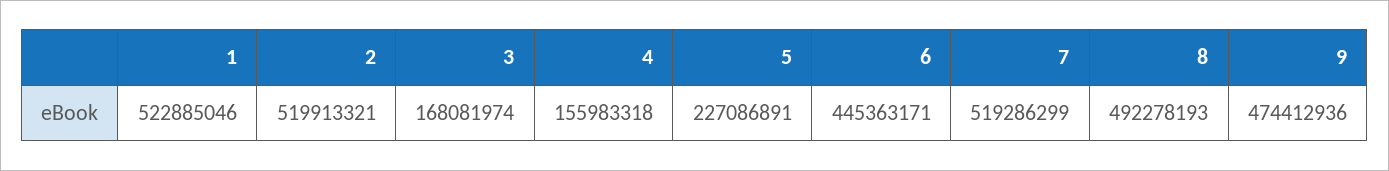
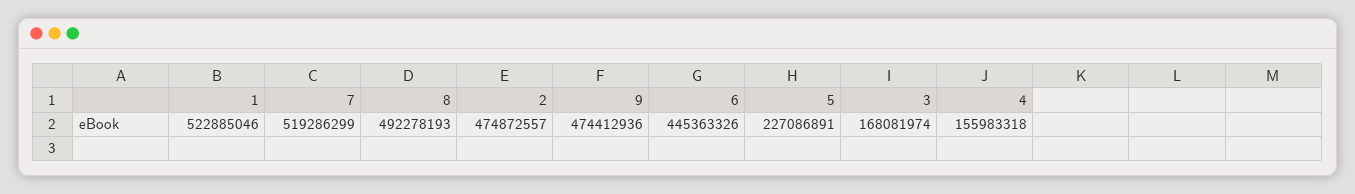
  {
    "1": 522885046,
-   "2": 519913321,
+   "2": 474872557,
    "3": 168081974,
    "4": 155983318,
    "5": 227086891,
-   "6": 445363171,
+   "6": 445363326,
    "7": 519286299,
    "8": 492278193,
    "9": 474412936
  }

